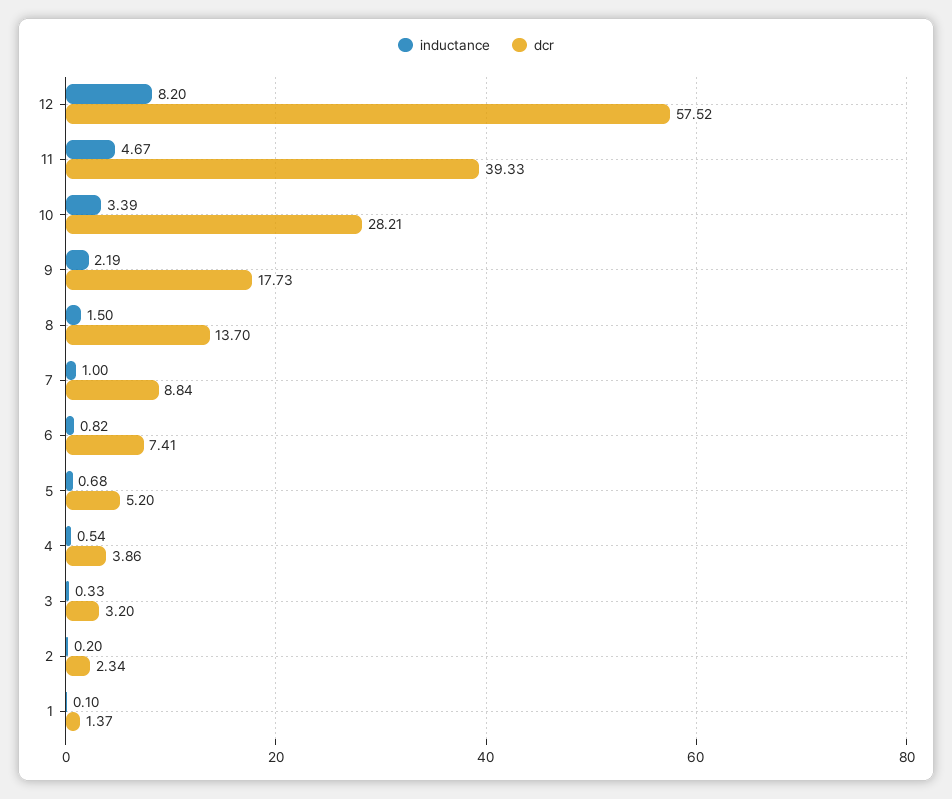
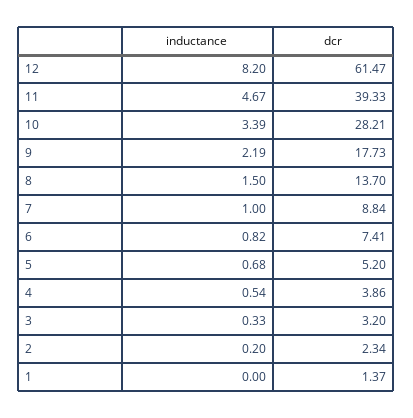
  {
    "inductance": {
      "12": 8.2,
      "11": 4.67,
      "10": 3.39,
      "9": 2.19,
      "8": 1.5,
      "7": 1,
      "6": 0.82,
      "5": 0.68,
      "4": 0.54,
      "3": 0.33,
      "2": 0.2,
-     "1": 0.1
+     "1": 0
    },
    "dcr": {
-     "12": 57.52,
+     "12": 61.47,
      "11": 39.33,
      "10": 28.21,
      "9": 17.73,
      "8": 13.7,
      "7": 8.84,
      "6": 7.41,
      "5": 5.2,
      "4": 3.86,
      "3": 3.2,
      "2": 2.34,
      "1": 1.37
    }
  }

